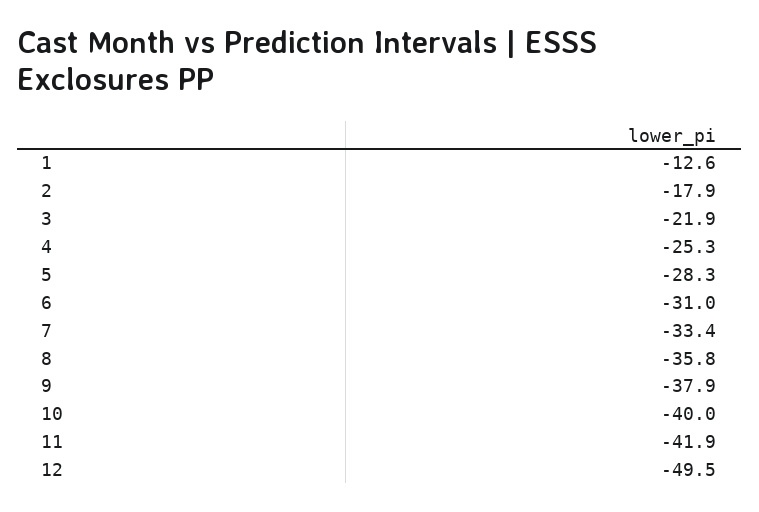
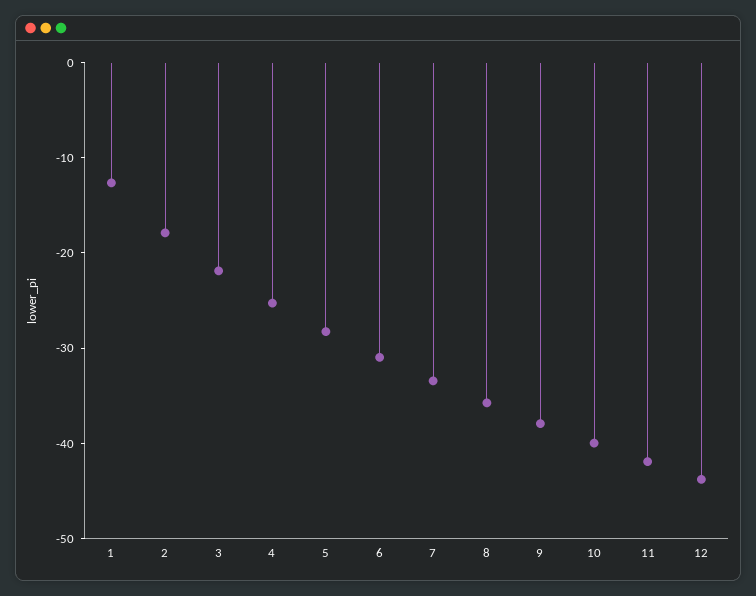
  {
    "1": -12.6,
    "2": -17.9,
    "3": -21.9,
    "4": -25.3,
    "5": -28.3,
    "6": -31,
    "7": -33.4,
    "8": -35.8,
    "9": -37.9,
    "10": -40,
    "11": -41.9,
-   "12": -49.5
+   "12": -44
  }

